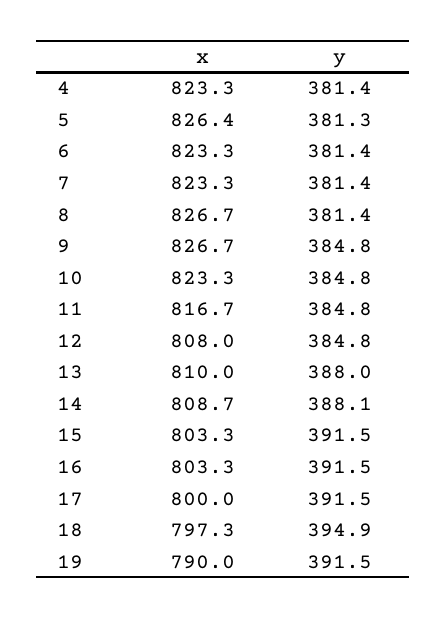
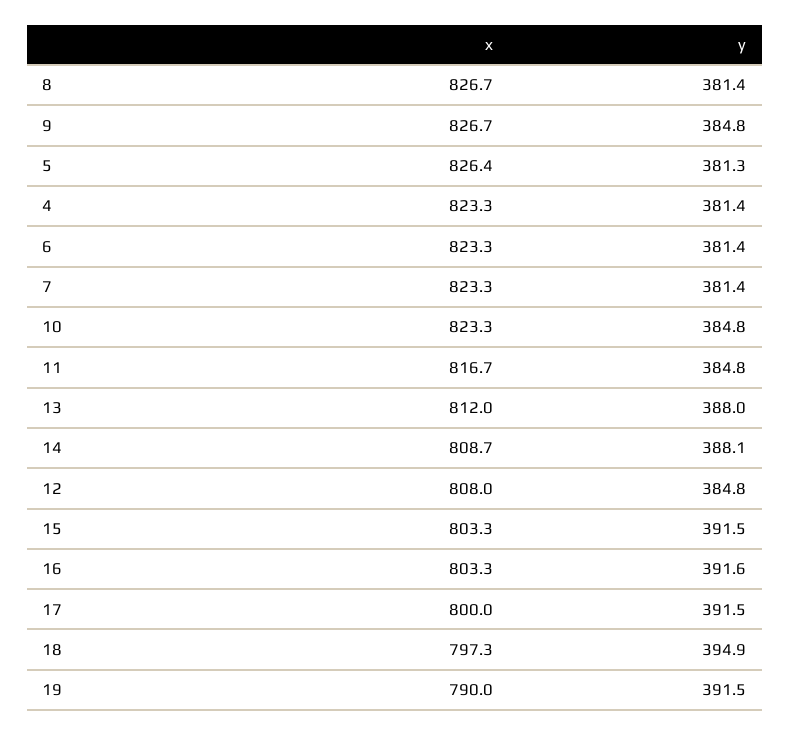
  {
    "x": {
      "4": 823.3,
      "5": 826.4,
      "6": 823.3,
      "7": 823.3,
      "8": 826.7,
      "9": 826.7,
      "10": 823.3,
      "11": 816.7,
      "12": 808,
-     "13": 810,
+     "13": 812,
      "14": 808.7,
      "15": 803.3,
      "16": 803.3,
      "17": 800,
      "18": 797.3,
      "19": 790
    },
    "y": {
      "4": 381.4,
      "5": 381.3,
      "6": 381.4,
      "7": 381.4,
      "8": 381.4,
      "9": 384.8,
      "10": 384.8,
      "11": 384.8,
      "12": 384.8,
      "13": 388,
      "14": 388.1,
      "15": 391.5,
-     "16": 391.5,
+     "16": 391.6,
      "17": 391.5,
      "18": 394.9,
      "19": 391.5
    }
  }

